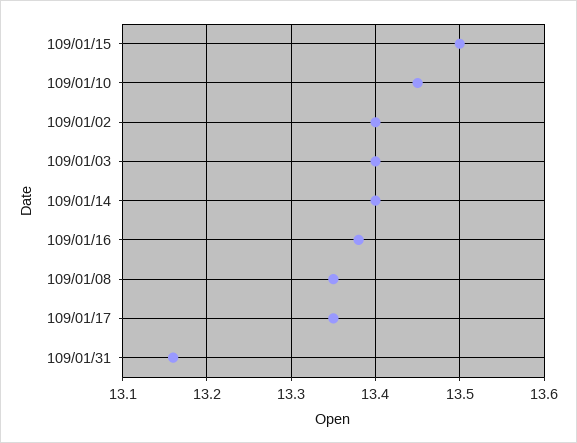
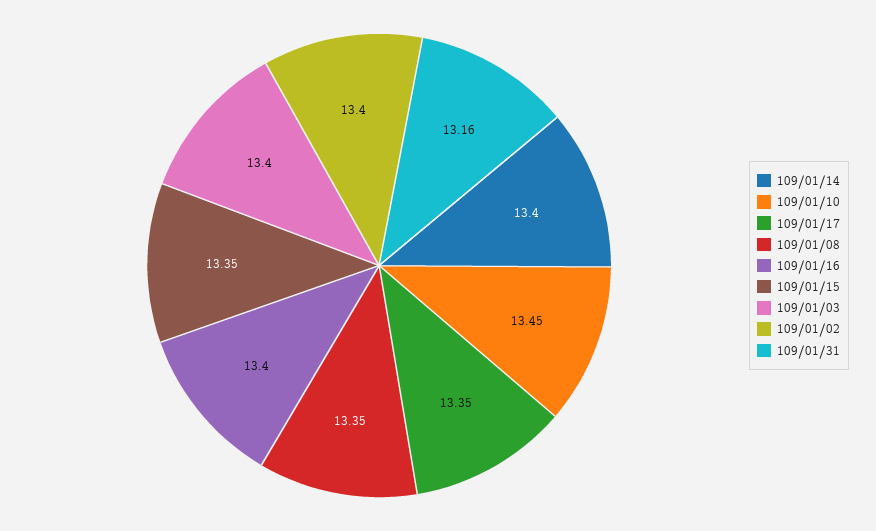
  {
-   "109/01/15": 13.5,
+   "109/01/15": 13.35,
    "109/01/10": 13.45,
    "109/01/02": 13.4,
    "109/01/03": 13.4,
    "109/01/14": 13.4,
-   "109/01/16": 13.38,
+   "109/01/16": 13.4,
    "109/01/08": 13.35,
    "109/01/17": 13.35,
    "109/01/31": 13.16
  }

